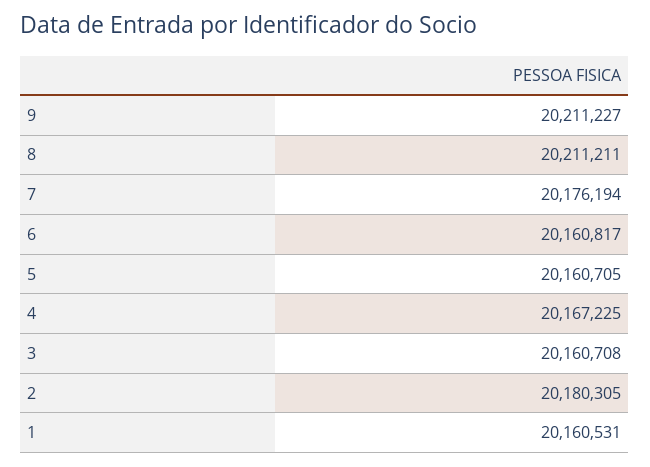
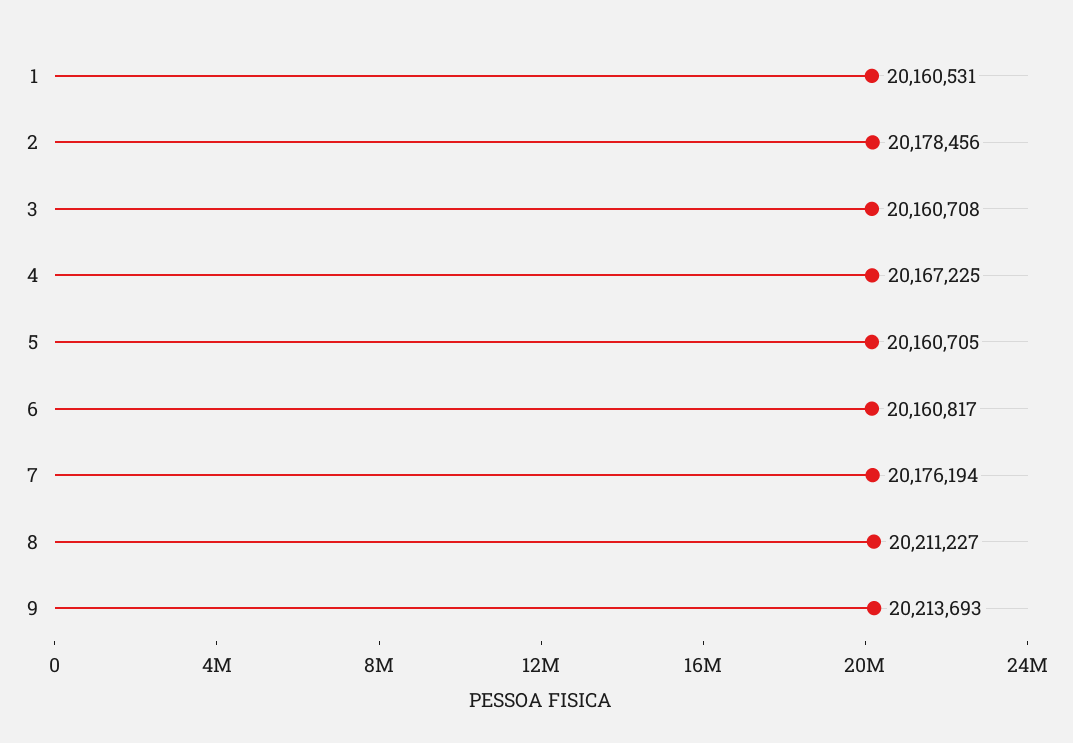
  {
-   "9": 20211227,
+   "9": 20213693,
-   "8": 20211211,
+   "8": 20211227,
    "7": 20176194,
    "6": 20160817,
    "5": 20160705,
    "4": 20167225,
    "3": 20160708,
-   "2": 20180305,
+   "2": 20178456,
    "1": 20160531
  }

